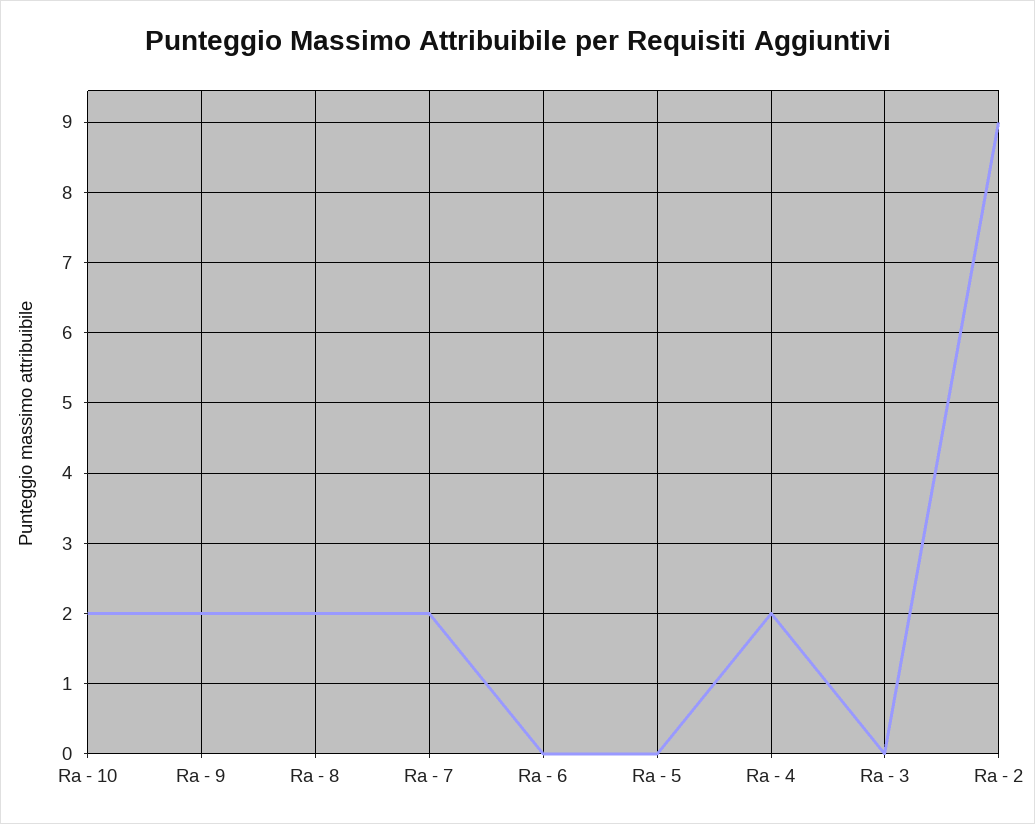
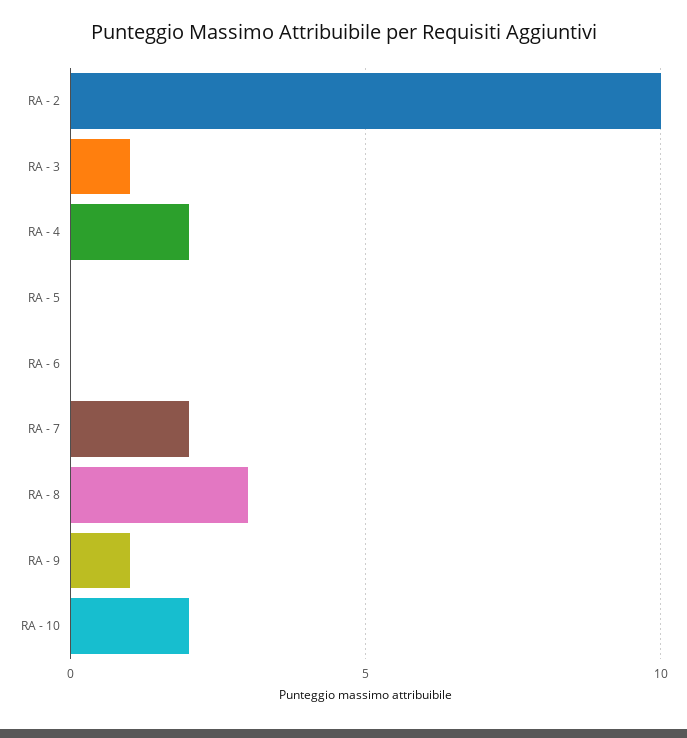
  {
    "Ra - 10": 2,
-   "Ra - 9": 2,
+   "Ra - 9": 1,
-   "Ra - 8": 2,
+   "Ra - 8": 3,
    "Ra - 7": 2,
    "Ra - 6": 0,
    "Ra - 5": 0,
    "Ra - 4": 2,
-   "Ra - 3": 0,
+   "Ra - 3": 1,
-   "Ra - 2": 9
+   "Ra - 2": 10
  }

